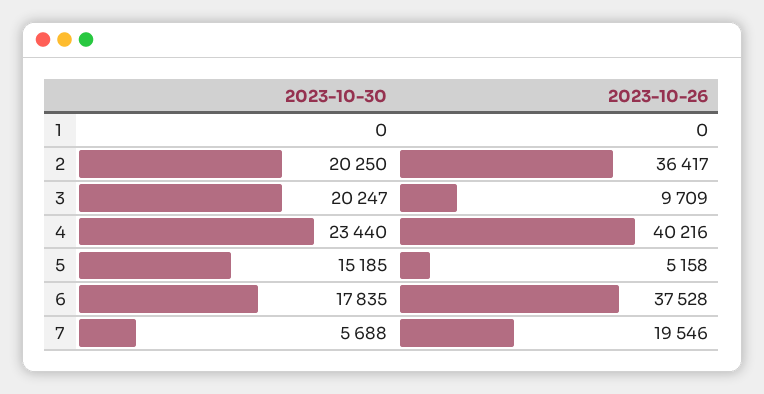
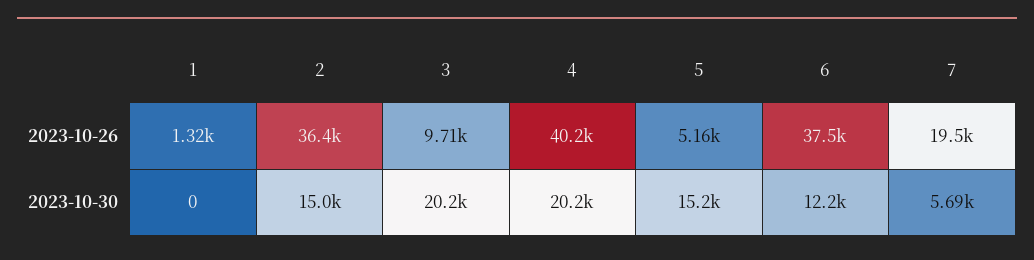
  {
    "2023-10-30": {
      "1": 0,
-     "2": 20250,
+     "2": 15000,
      "3": 20247,
-     "4": 23440,
+     "4": 20200,
      "5": 15185,
-     "6": 17835,
+     "6": 12200,
      "7": 5688
    },
    "2023-10-26": {
-     "1": 0,
+     "1": 1320,
      "2": 36417,
      "3": 9709,
      "4": 40216,
      "5": 5158,
      "6": 37528,
      "7": 19546
    }
  }

